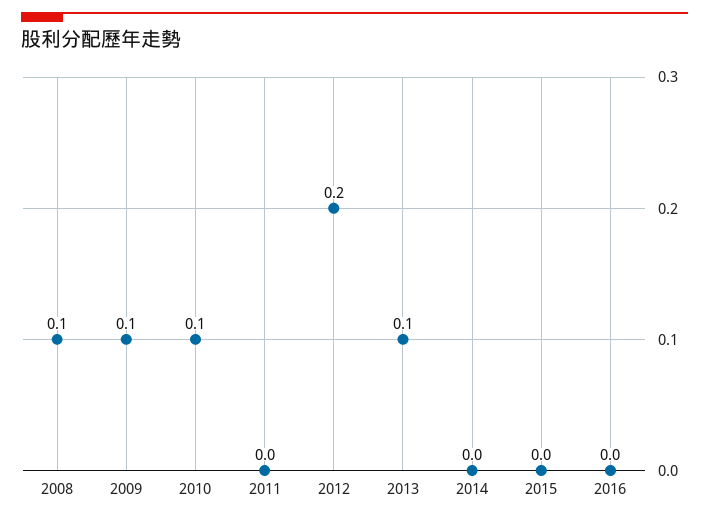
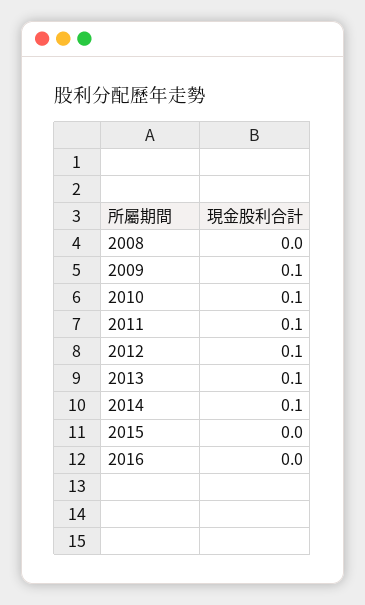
  {
-   "2008": 0.1,
+   "2008": 0,
    "2009": 0.1,
    "2010": 0.1,
-   "2011": 0,
+   "2011": 0.1,
-   "2012": 0.2,
+   "2012": 0.1,
    "2013": 0.1,
-   "2014": 0,
+   "2014": 0.1,
    "2015": 0,
    "2016": 0
  }

